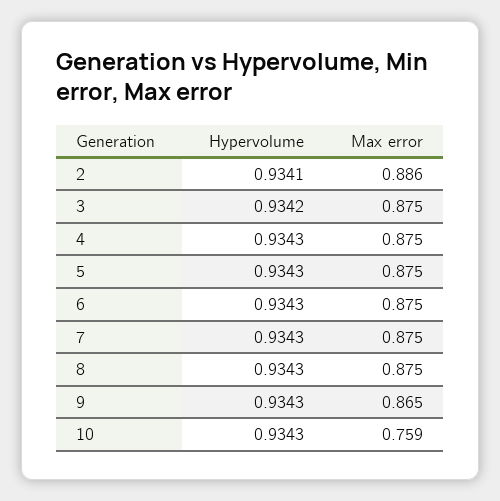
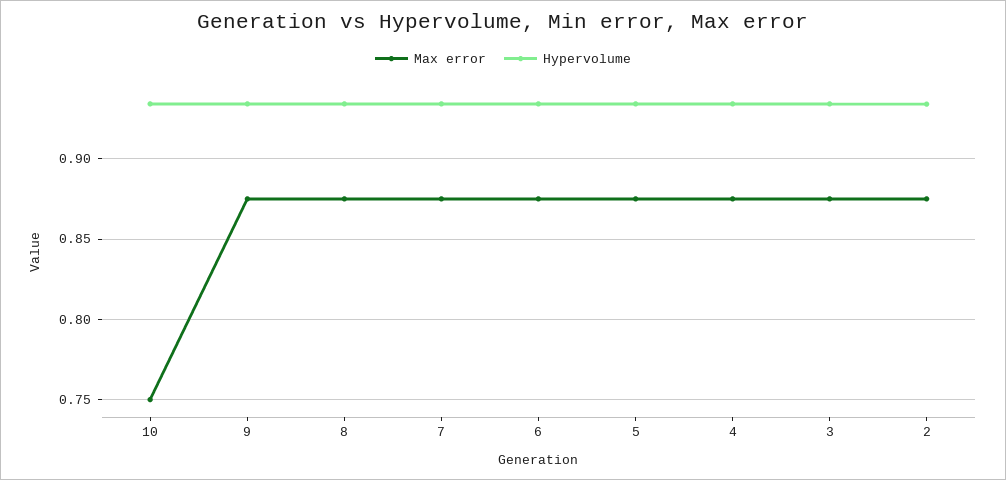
  {
    "Hypervolume": {
      "2": 0.9341,
      "3": 0.9342,
      "4": 0.9343,
      "5": 0.9343,
      "6": 0.9343,
      "7": 0.9343,
      "8": 0.9343,
      "9": 0.9343,
      "10": 0.9343
    },
    "Max error": {
-     "2": 0.886,
+     "2": 0.875,
      "3": 0.875,
      "4": 0.875,
      "5": 0.875,
      "6": 0.875,
      "7": 0.875,
      "8": 0.875,
-     "9": 0.865,
+     "9": 0.875,
-     "10": 0.759
+     "10": 0.75
    }
  }

